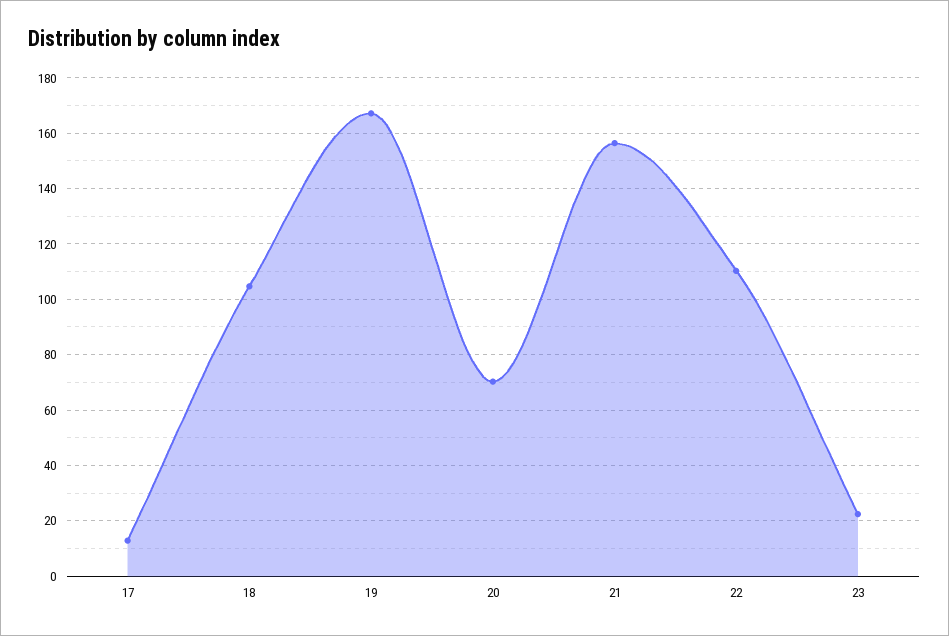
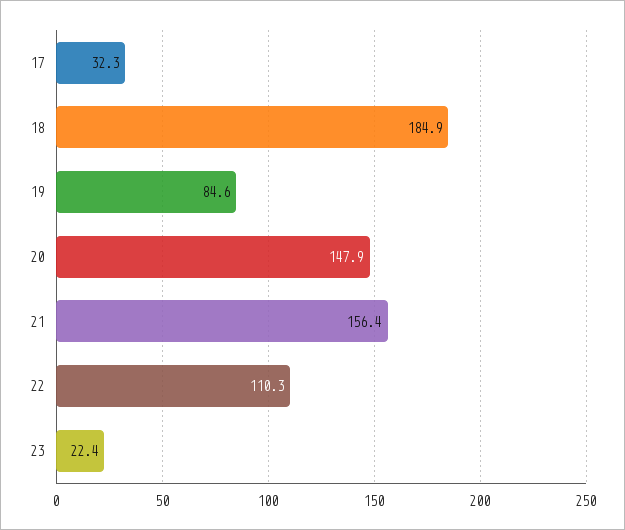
  {
-   "17": 12.5,
+   "17": 32.3,
-   "18": 105,
+   "18": 184.9,
-   "19": 167.5,
+   "19": 84.6,
-   "20": 70,
+   "20": 147.9,
    "21": 156.4,
    "22": 110.3,
    "23": 22.4
  }

